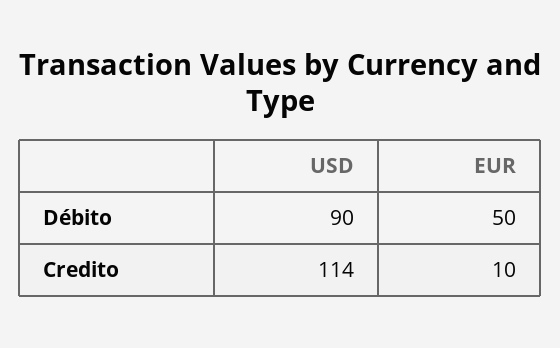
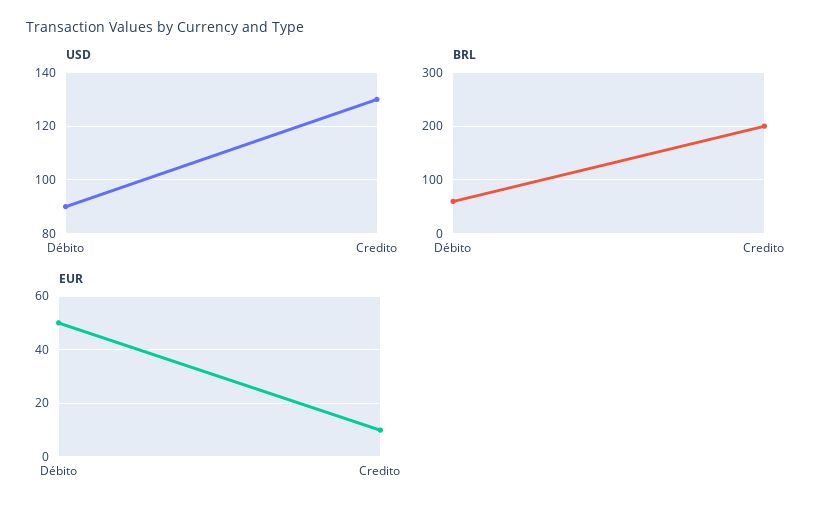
  {
    "USD": {
      "Débito": 90,
-     "Credito": 114
+     "Credito": 130
    },
    "EUR": {
      "Débito": 50,
      "Credito": 10
-   }
+   },
+   "BRL": {
+     "Débito": 60,
+     "Credito": 200
+   }
  }

